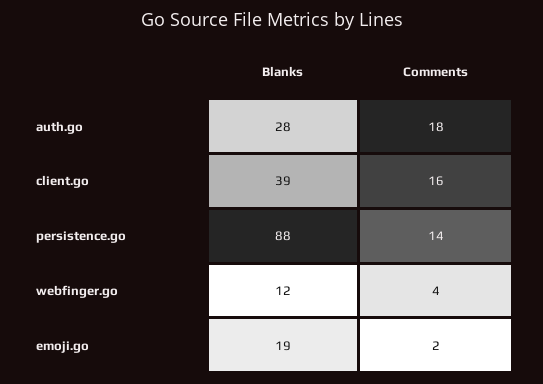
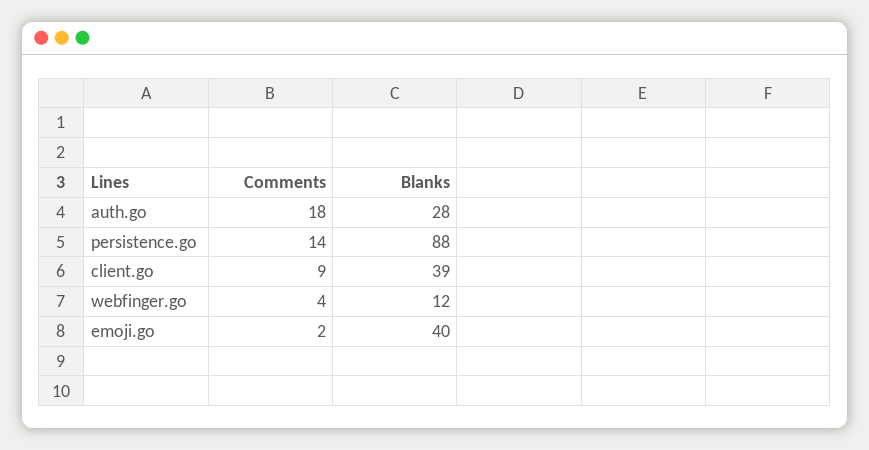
  {
    "Blanks": {
      "auth.go": 28,
      "client.go": 39,
      "persistence.go": 88,
      "webfinger.go": 12,
-     "emoji.go": 19
+     "emoji.go": 40
    },
    "Comments": {
      "auth.go": 18,
-     "client.go": 16,
+     "client.go": 9,
      "persistence.go": 14,
      "webfinger.go": 4,
      "emoji.go": 2
    }
  }

